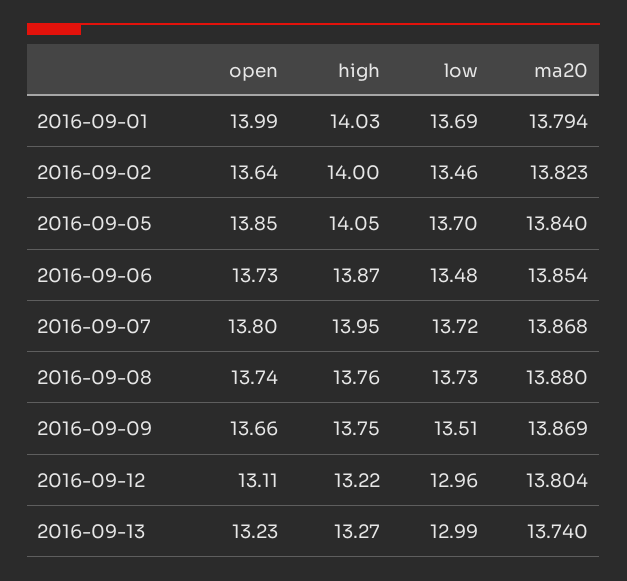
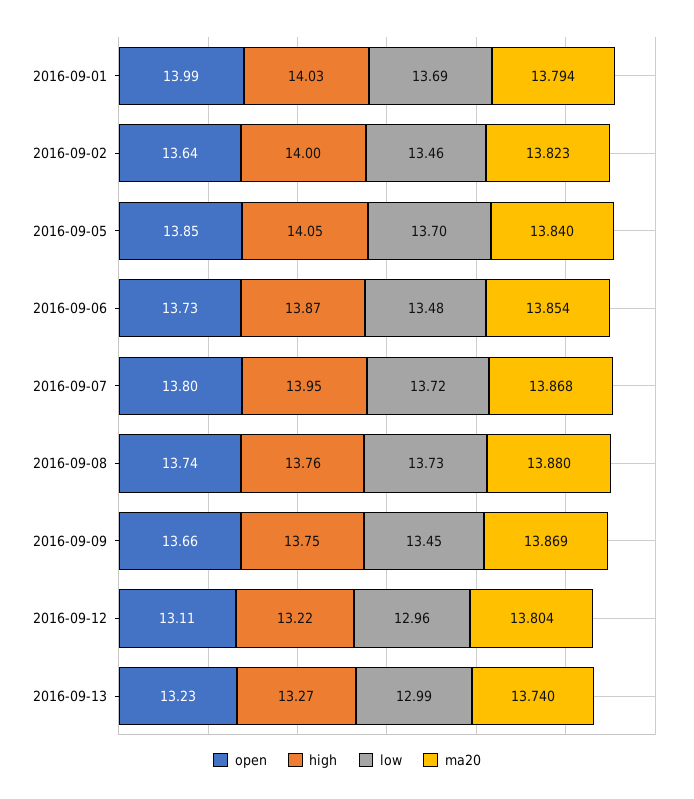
  {
    "open": {
      "2016-09-01": 13.99,
      "2016-09-02": 13.64,
      "2016-09-05": 13.85,
      "2016-09-06": 13.73,
      "2016-09-07": 13.8,
      "2016-09-08": 13.74,
      "2016-09-09": 13.66,
      "2016-09-12": 13.11,
      "2016-09-13": 13.23
    },
    "high": {
      "2016-09-01": 14.03,
      "2016-09-02": 14,
      "2016-09-05": 14.05,
      "2016-09-06": 13.87,
      "2016-09-07": 13.95,
      "2016-09-08": 13.76,
      "2016-09-09": 13.75,
      "2016-09-12": 13.22,
      "2016-09-13": 13.27
    },
    "low": {
      "2016-09-01": 13.69,
      "2016-09-02": 13.46,
      "2016-09-05": 13.7,
      "2016-09-06": 13.48,
      "2016-09-07": 13.72,
      "2016-09-08": 13.73,
-     "2016-09-09": 13.51,
+     "2016-09-09": 13.45,
      "2016-09-12": 12.96,
      "2016-09-13": 12.99
    },
    "ma20": {
      "2016-09-01": 13.794,
      "2016-09-02": 13.823,
      "2016-09-05": 13.84,
      "2016-09-06": 13.854,
      "2016-09-07": 13.868,
      "2016-09-08": 13.88,
      "2016-09-09": 13.869,
      "2016-09-12": 13.804,
      "2016-09-13": 13.74
    }
  }

